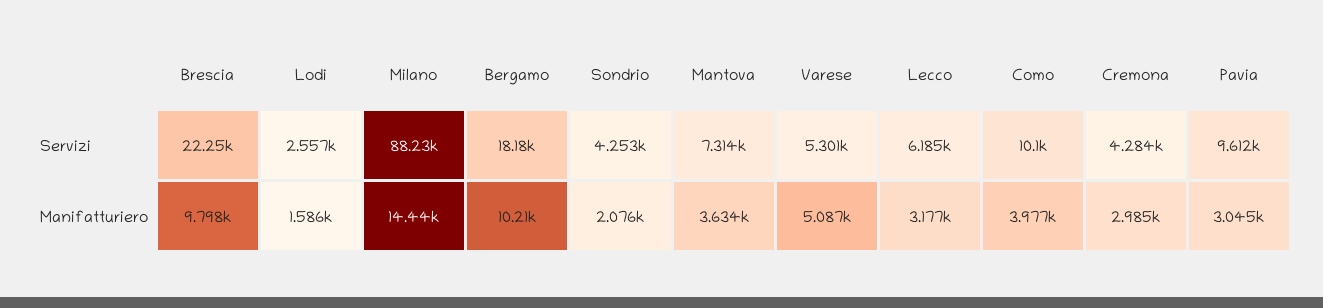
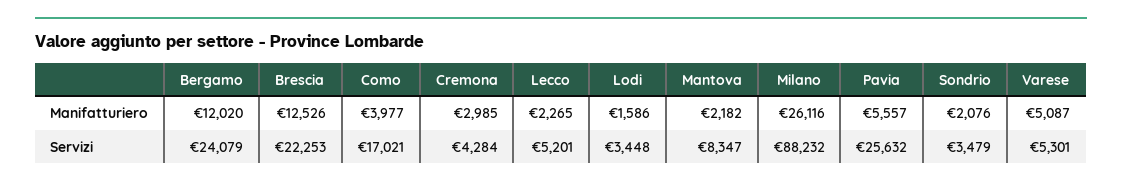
  {
    "Brescia": {
      "Servizi": 22253,
-     "Manifatturiero": 9798
+     "Manifatturiero": 12526
    },
    "Lodi": {
-     "Servizi": 2557,
+     "Servizi": 3448,
      "Manifatturiero": 1586
    },
    "Milano": {
      "Servizi": 88232,
-     "Manifatturiero": 14440
+     "Manifatturiero": 26116
    },
    "Bergamo": {
-     "Servizi": 18180,
+     "Servizi": 24079,
-     "Manifatturiero": 10210
+     "Manifatturiero": 12020
    },
    "Sondrio": {
-     "Servizi": 4253,
+     "Servizi": 3479,
      "Manifatturiero": 2076
    },
    "Mantova": {
-     "Servizi": 7314,
+     "Servizi": 8347,
-     "Manifatturiero": 3634
+     "Manifatturiero": 2182
    },
    "Varese": {
      "Servizi": 5301,
      "Manifatturiero": 5087
    },
    "Lecco": {
-     "Servizi": 6185,
+     "Servizi": 5201,
-     "Manifatturiero": 3177
+     "Manifatturiero": 2265
    },
    "Como": {
-     "Servizi": 10100,
+     "Servizi": 17021,
      "Manifatturiero": 3977
    },
    "Cremona": {
      "Servizi": 4284,
      "Manifatturiero": 2985
    },
    "Pavia": {
-     "Servizi": 9612,
+     "Servizi": 25632,
-     "Manifatturiero": 3045
+     "Manifatturiero": 5557
    }
  }

